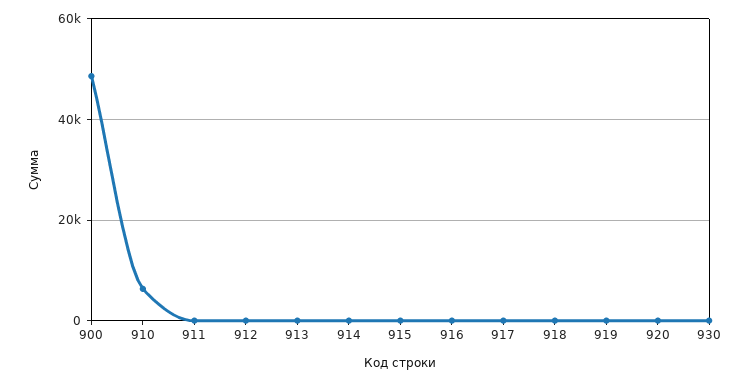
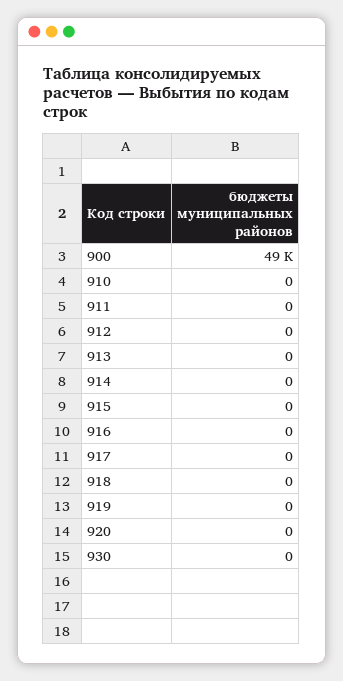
  {
    "900": 49000,
-   "910": 6000,
+   "910": 0,
    "911": 0,
    "912": 0,
    "913": 0,
    "914": 0,
    "915": 0,
    "916": 0,
    "917": 0,
    "918": 0,
    "919": 0,
    "920": 0,
    "930": 0
  }

